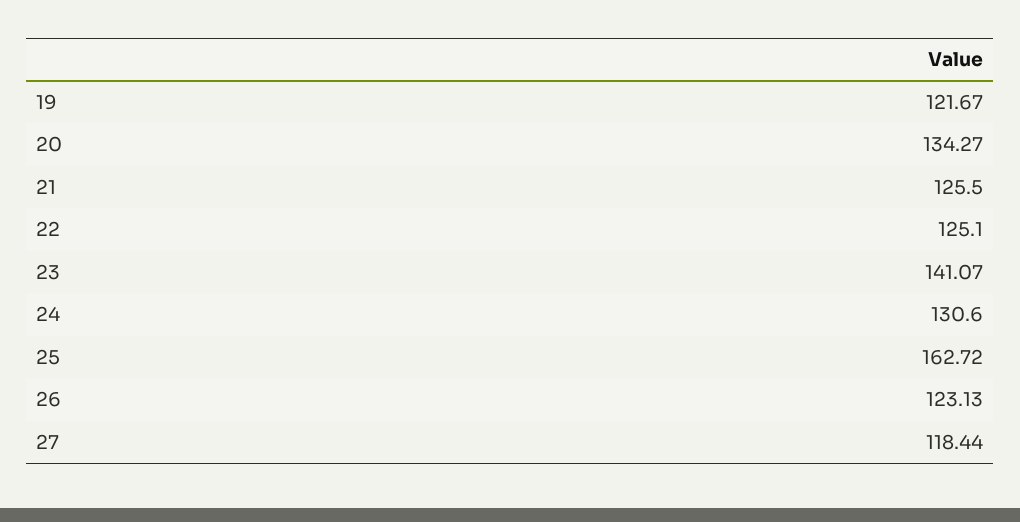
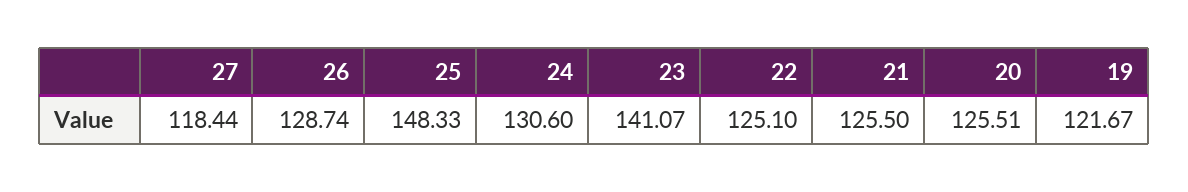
  {
    "19": 121.67,
-   "20": 134.27,
+   "20": 125.51,
    "21": 125.5,
    "22": 125.1,
    "23": 141.07,
    "24": 130.6,
-   "25": 162.72,
+   "25": 148.33,
-   "26": 123.13,
+   "26": 128.74,
    "27": 118.44
  }

